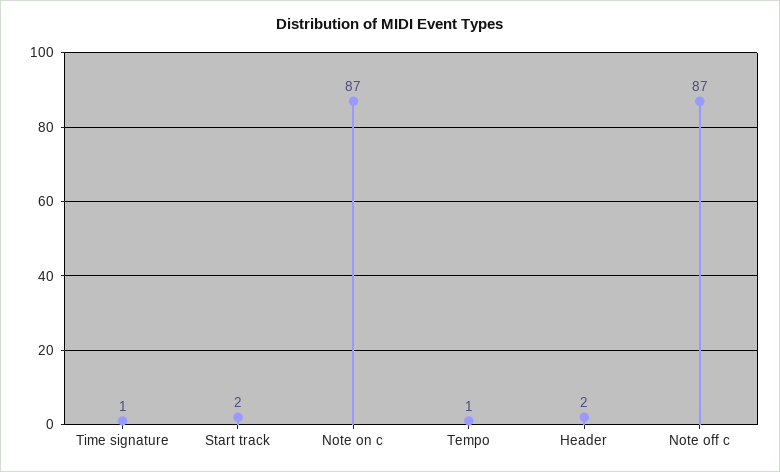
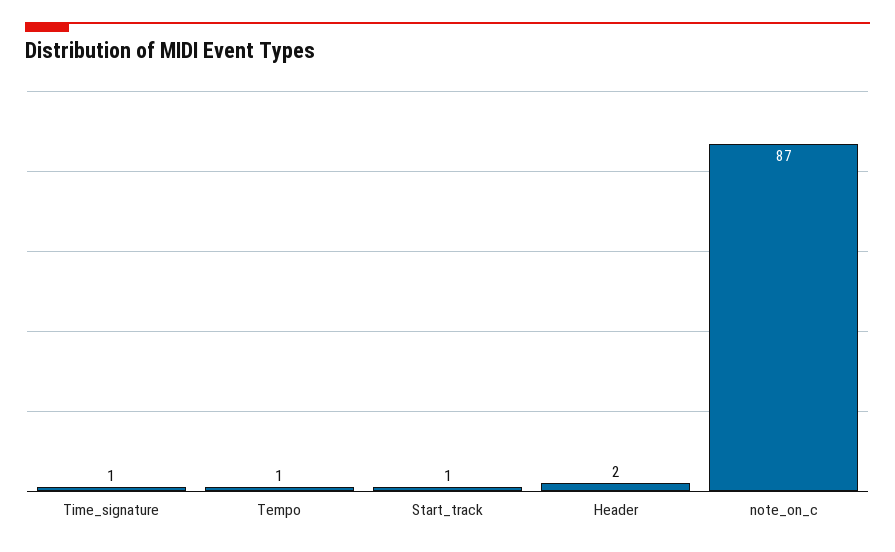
  {
    "Time signature": 1,
-   "Start track": 2,
+   "Start track": 1,
    "Note on c": 87,
    "Tempo": 1,
-   "Header": 2,
+   "Header": 2
-   "Note off c": 87
  }

